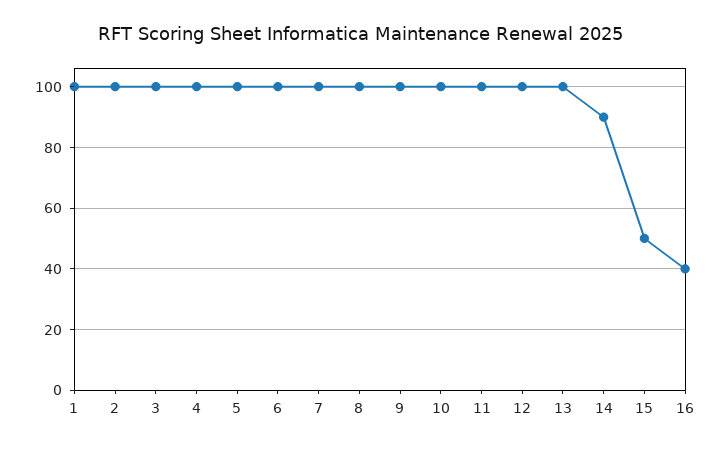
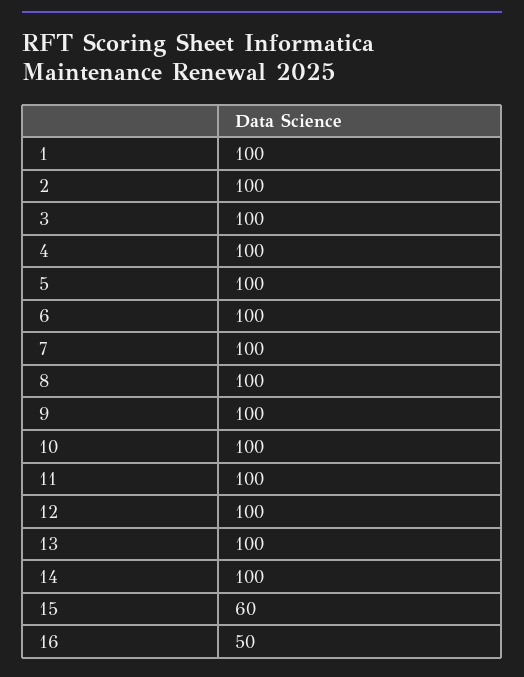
  {
    "1": 100,
    "2": 100,
    "3": 100,
    "4": 100,
    "5": 100,
    "6": 100,
    "7": 100,
    "8": 100,
    "9": 100,
    "10": 100,
    "11": 100,
    "12": 100,
    "13": 100,
-   "14": 90,
+   "14": 100,
-   "15": 50,
+   "15": 60,
-   "16": 40
+   "16": 50
  }

